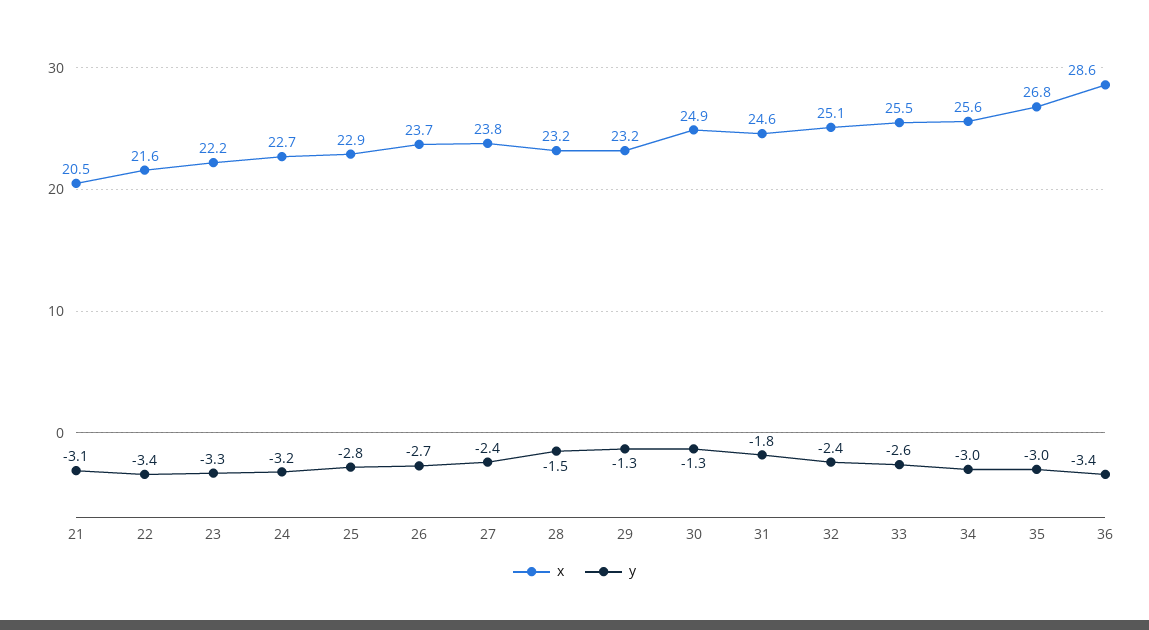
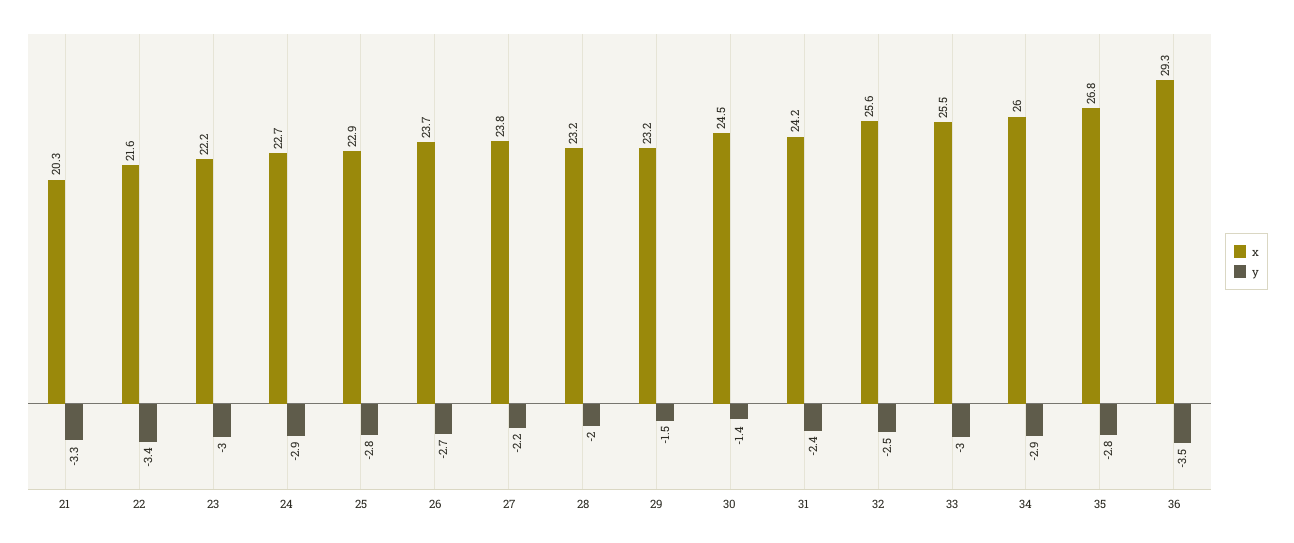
  {
    "x": {
-     "21": 20.5,
+     "21": 20.3,
      "22": 21.6,
      "23": 22.2,
      "24": 22.7,
      "25": 22.9,
      "26": 23.7,
      "27": 23.8,
      "28": 23.2,
      "29": 23.2,
-     "30": 24.9,
+     "30": 24.5,
-     "31": 24.6,
+     "31": 24.2,
-     "32": 25.1,
+     "32": 25.6,
      "33": 25.5,
-     "34": 25.6,
+     "34": 26,
      "35": 26.8,
-     "36": 28.6
+     "36": 29.3
    },
    "y": {
-     "21": -3.1,
+     "21": -3.3,
      "22": -3.4,
-     "23": -3.3,
+     "23": -3,
-     "24": -3.2,
+     "24": -2.9,
      "25": -2.8,
      "26": -2.7,
-     "27": -2.4,
+     "27": -2.2,
-     "28": -1.5,
+     "28": -2,
-     "29": -1.3,
+     "29": -1.5,
-     "30": -1.3,
+     "30": -1.4,
-     "31": -1.8,
+     "31": -2.4,
-     "32": -2.4,
+     "32": -2.5,
-     "33": -2.6,
+     "33": -3,
-     "34": -3,
+     "34": -2.9,
-     "35": -3,
+     "35": -2.8,
-     "36": -3.4
+     "36": -3.5
    }
  }

